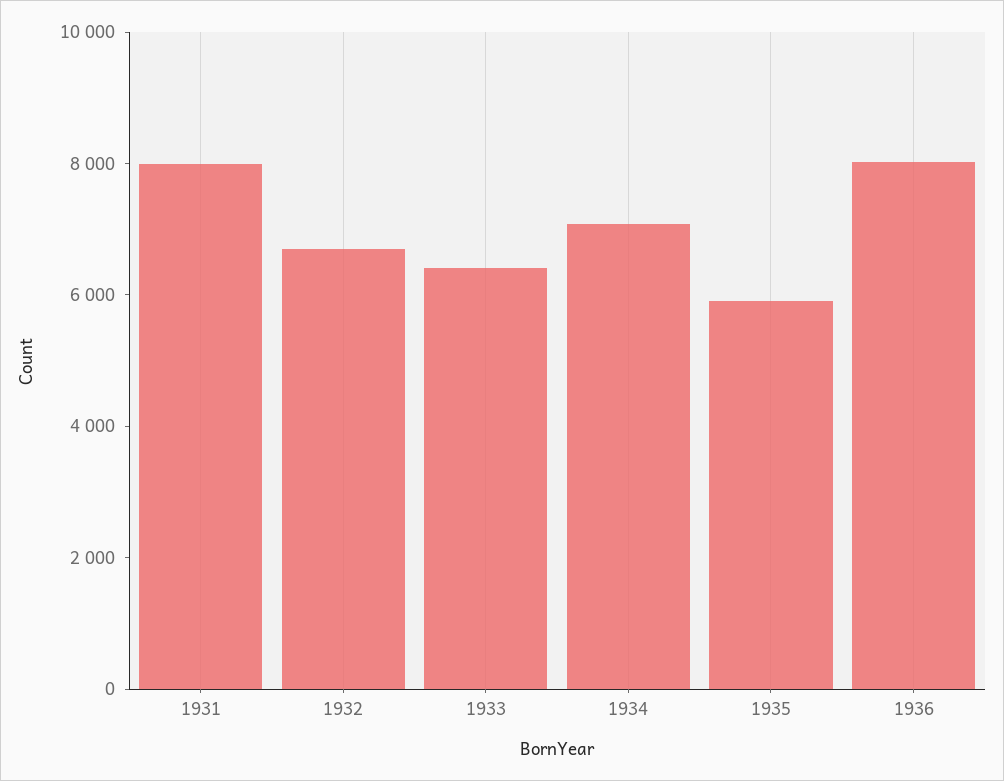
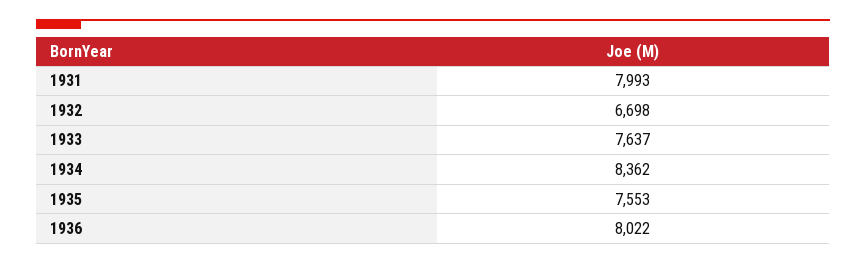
  {
    "1931": 7993,
    "1932": 6698,
-   "1933": 6500,
+   "1933": 7637,
-   "1934": 7000,
+   "1934": 8362,
-   "1935": 6000,
+   "1935": 7553,
    "1936": 8022
  }

